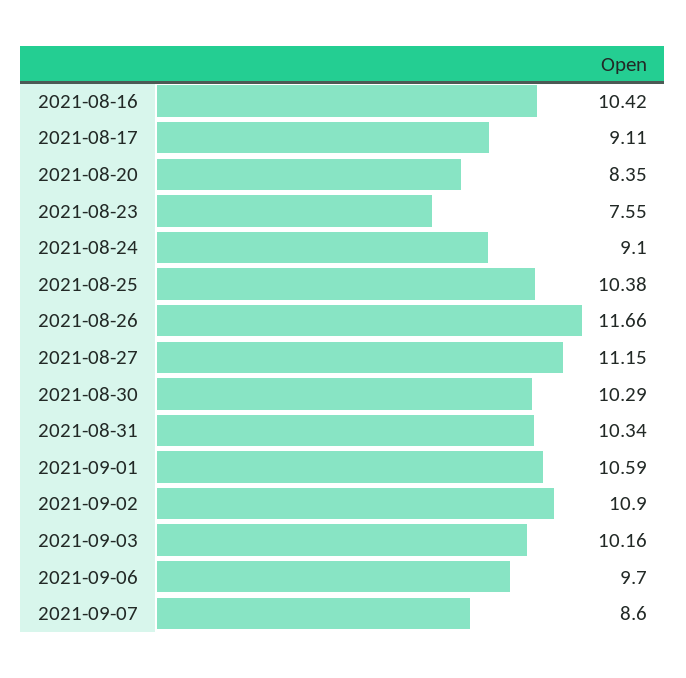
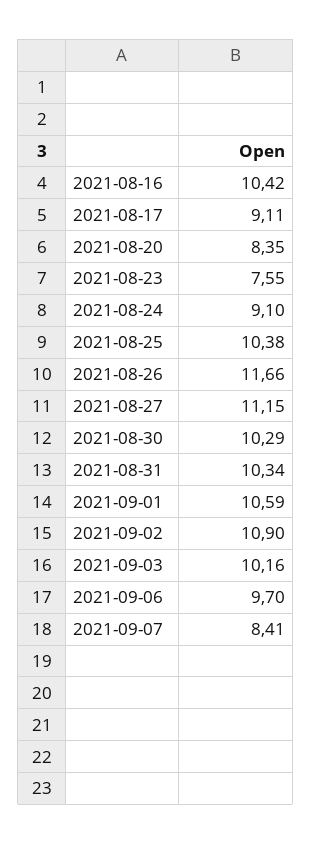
  {
    "2021-08-16": 10.42,
    "2021-08-17": 9.11,
    "2021-08-20": 8.35,
    "2021-08-23": 7.55,
    "2021-08-24": 9.1,
    "2021-08-25": 10.38,
    "2021-08-26": 11.66,
    "2021-08-27": 11.15,
    "2021-08-30": 10.29,
    "2021-08-31": 10.34,
    "2021-09-01": 10.59,
    "2021-09-02": 10.9,
    "2021-09-03": 10.16,
    "2021-09-06": 9.7,
-   "2021-09-07": 8.6
+   "2021-09-07": 8.41
  }

